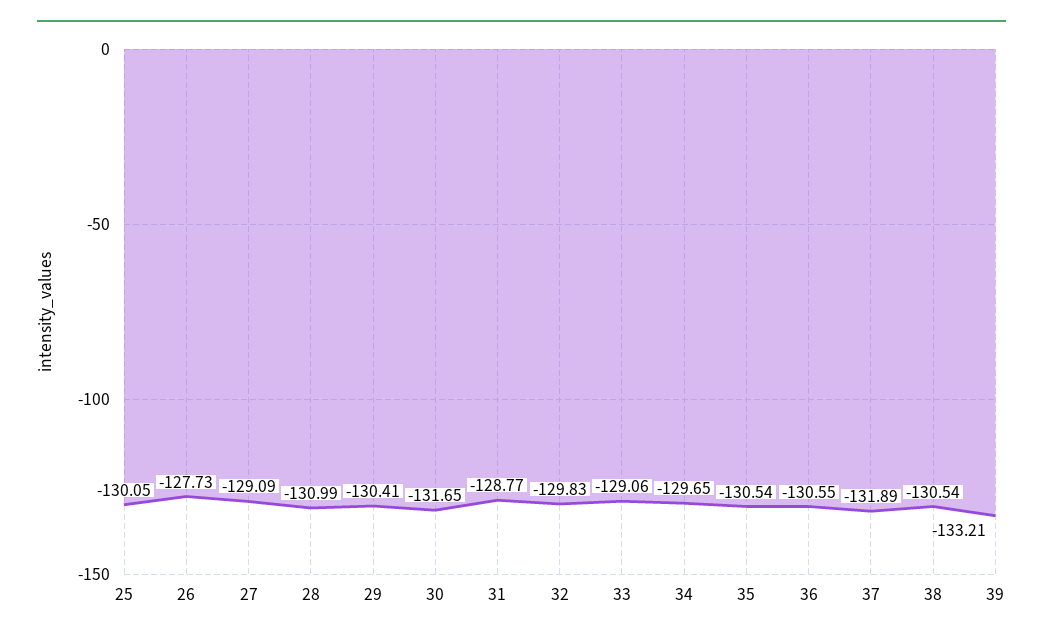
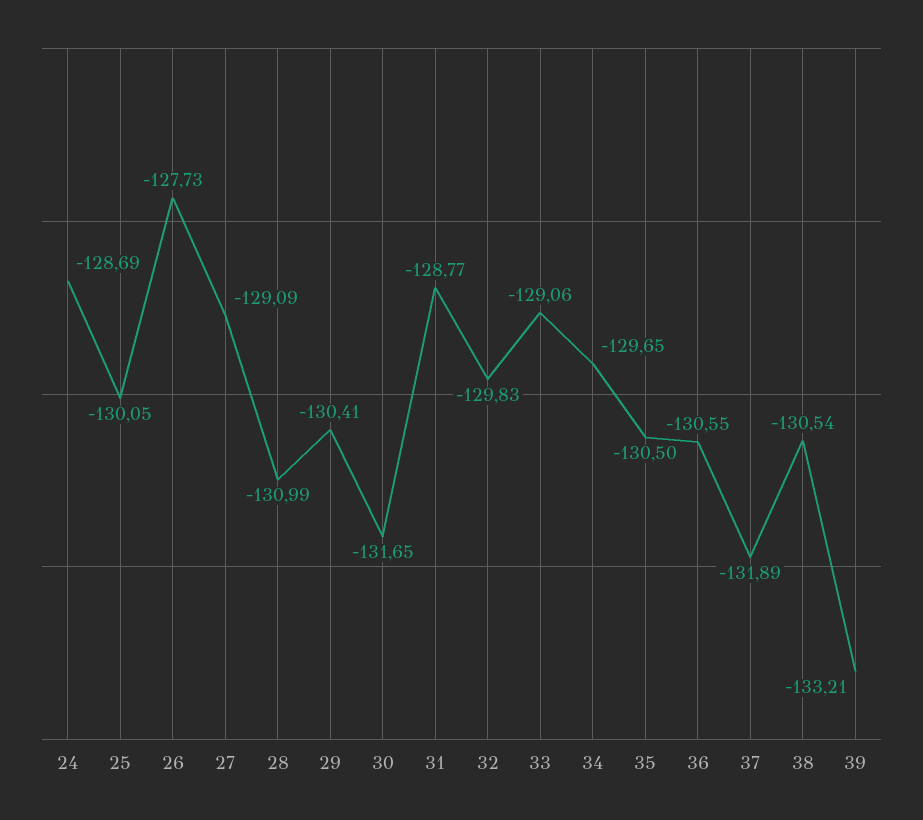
  {
    "25": -130.05,
    "26": -127.73,
    "27": -129.09,
    "28": -130.99,
    "29": -130.41,
    "30": -131.65,
    "31": -128.77,
    "32": -129.83,
    "33": -129.06,
    "34": -129.65,
-   "35": -130.54,
+   "35": -130.5,
    "36": -130.55,
    "37": -131.89,
    "38": -130.54,
-   "39": -133.21
+   "39": -133.21,
+   "24": -128.69
  }

